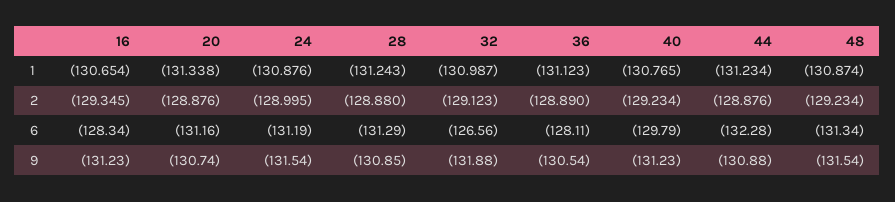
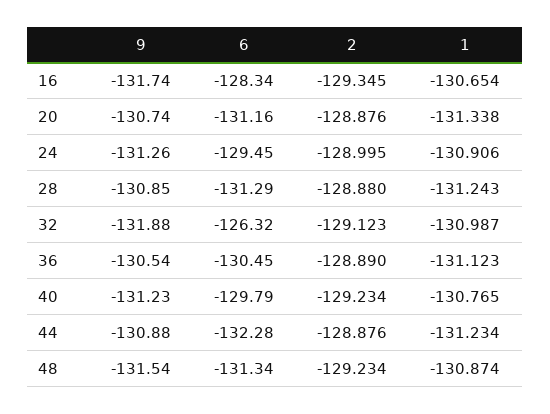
  {
    "16": {
      "1": -130.654,
      "2": -129.345,
      "6": -128.34,
-     "9": -131.23
+     "9": -131.74
    },
    "20": {
      "1": -131.338,
      "2": -128.876,
      "6": -131.16,
      "9": -130.74
    },
    "24": {
-     "1": -130.876,
+     "1": -130.906,
      "2": -128.995,
-     "6": -131.19,
+     "6": -129.45,
-     "9": -131.54
+     "9": -131.26
    },
    "28": {
      "1": -131.243,
      "2": -128.88,
      "6": -131.29,
      "9": -130.85
    },
    "32": {
      "1": -130.987,
      "2": -129.123,
-     "6": -126.56,
+     "6": -126.32,
      "9": -131.88
    },
    "36": {
      "1": -131.123,
      "2": -128.89,
-     "6": -128.11,
+     "6": -130.45,
      "9": -130.54
    },
    "40": {
      "1": -130.765,
      "2": -129.234,
      "6": -129.79,
      "9": -131.23
    },
    "44": {
      "1": -131.234,
      "2": -128.876,
      "6": -132.28,
      "9": -130.88
    },
    "48": {
      "1": -130.874,
      "2": -129.234,
      "6": -131.34,
      "9": -131.54
    }
  }

